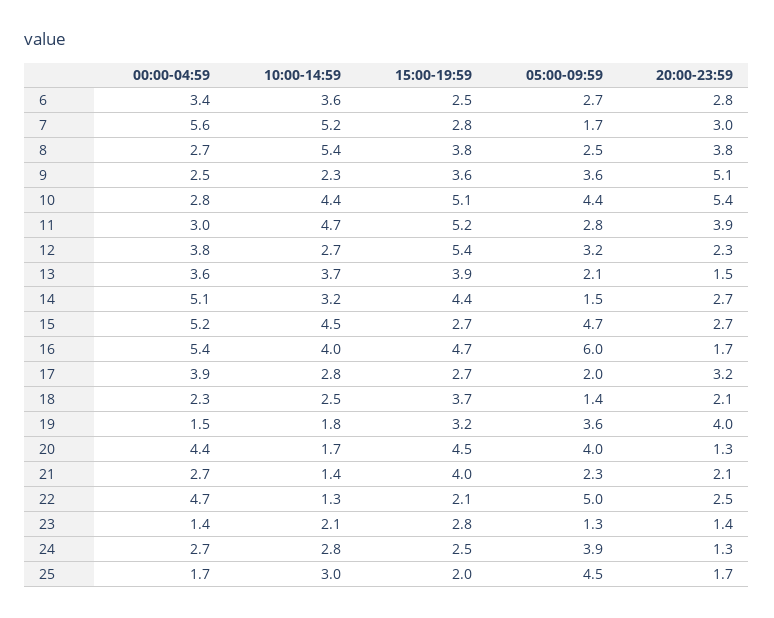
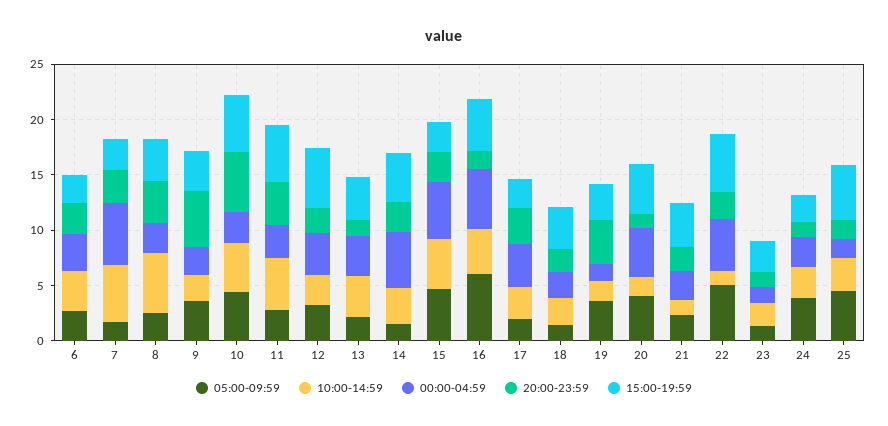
  {
    "00:00-04:59": {
      "6": 3.4,
      "7": 5.6,
      "8": 2.7,
      "9": 2.5,
      "10": 2.8,
      "11": 3,
      "12": 3.8,
      "13": 3.6,
      "14": 5.1,
      "15": 5.2,
      "16": 5.4,
      "17": 3.9,
      "18": 2.3,
      "19": 1.5,
      "20": 4.4,
      "21": 2.7,
      "22": 4.7,
      "23": 1.4,
      "24": 2.7,
      "25": 1.7
    },
    "10:00-14:59": {
      "6": 3.6,
      "7": 5.2,
      "8": 5.4,
      "9": 2.3,
      "10": 4.4,
      "11": 4.7,
      "12": 2.7,
      "13": 3.7,
      "14": 3.2,
      "15": 4.5,
      "16": 4,
      "17": 2.8,
      "18": 2.5,
      "19": 1.8,
      "20": 1.7,
      "21": 1.4,
      "22": 1.3,
      "23": 2.1,
      "24": 2.8,
      "25": 3
    },
    "15:00-19:59": {
      "6": 2.5,
      "7": 2.8,
      "8": 3.8,
      "9": 3.6,
      "10": 5.1,
      "11": 5.2,
      "12": 5.4,
      "13": 3.9,
      "14": 4.4,
      "15": 2.7,
      "16": 4.7,
      "17": 2.7,
      "18": 3.7,
      "19": 3.2,
      "20": 4.5,
      "21": 4,
-     "22": 2.1,
+     "22": 5,
      "23": 2.8,
      "24": 2.5,
-     "25": 2
+     "25": 5
    },
    "05:00-09:59": {
      "6": 2.7,
      "7": 1.7,
      "8": 2.5,
      "9": 3.6,
      "10": 4.4,
      "11": 2.8,
      "12": 3.2,
      "13": 2.1,
      "14": 1.5,
      "15": 4.7,
      "16": 6,
      "17": 2,
      "18": 1.4,
      "19": 3.6,
      "20": 4,
      "21": 2.3,
      "22": 5,
      "23": 1.3,
      "24": 3.9,
      "25": 4.5
    },
    "20:00-23:59": {
      "6": 2.8,
      "7": 3,
      "8": 3.8,
      "9": 5.1,
      "10": 5.4,
      "11": 3.9,
      "12": 2.3,
      "13": 1.5,
      "14": 2.7,
      "15": 2.7,
      "16": 1.7,
      "17": 3.2,
      "18": 2.1,
      "19": 4,
      "20": 1.3,
      "21": 2.1,
      "22": 2.5,
      "23": 1.4,
      "24": 1.3,
      "25": 1.7
    }
  }

